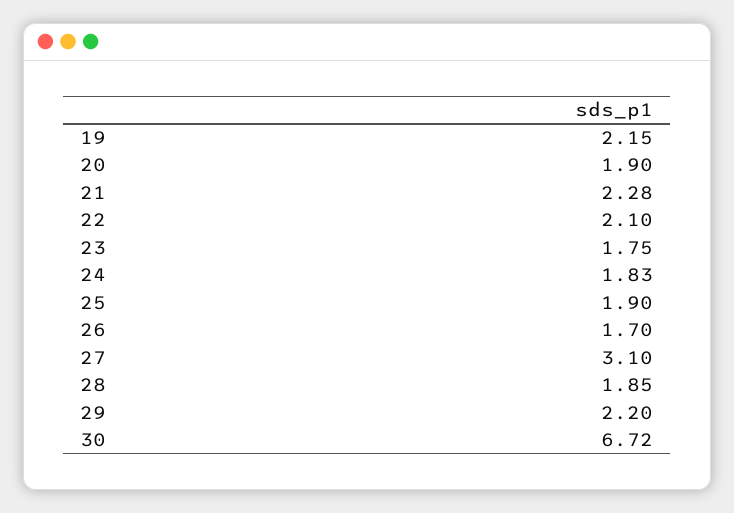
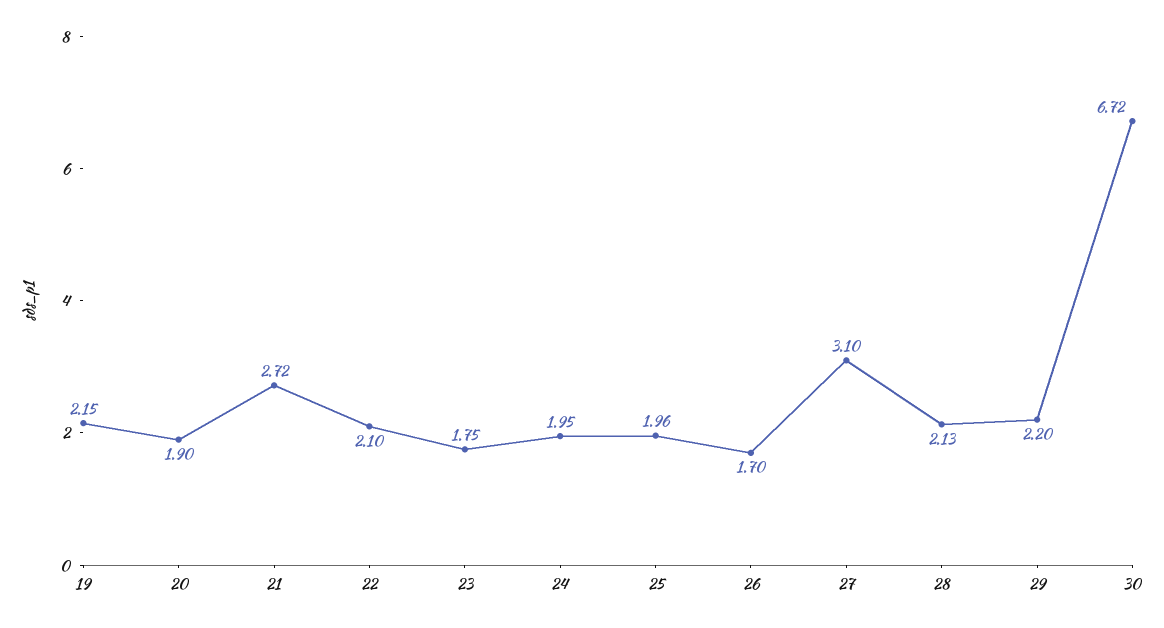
  {
    "19": 2.15,
    "20": 1.9,
-   "21": 2.28,
+   "21": 2.72,
    "22": 2.1,
    "23": 1.75,
-   "24": 1.83,
+   "24": 1.95,
-   "25": 1.9,
+   "25": 1.96,
    "26": 1.7,
    "27": 3.1,
-   "28": 1.85,
+   "28": 2.13,
    "29": 2.2,
    "30": 6.72
  }

